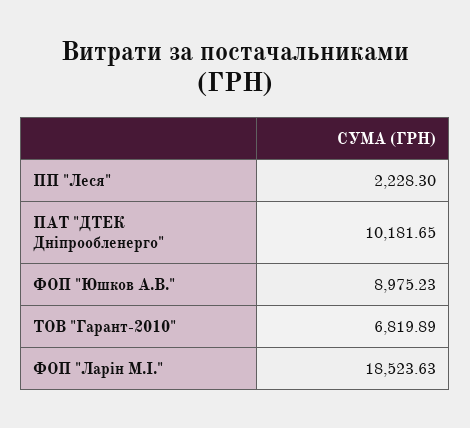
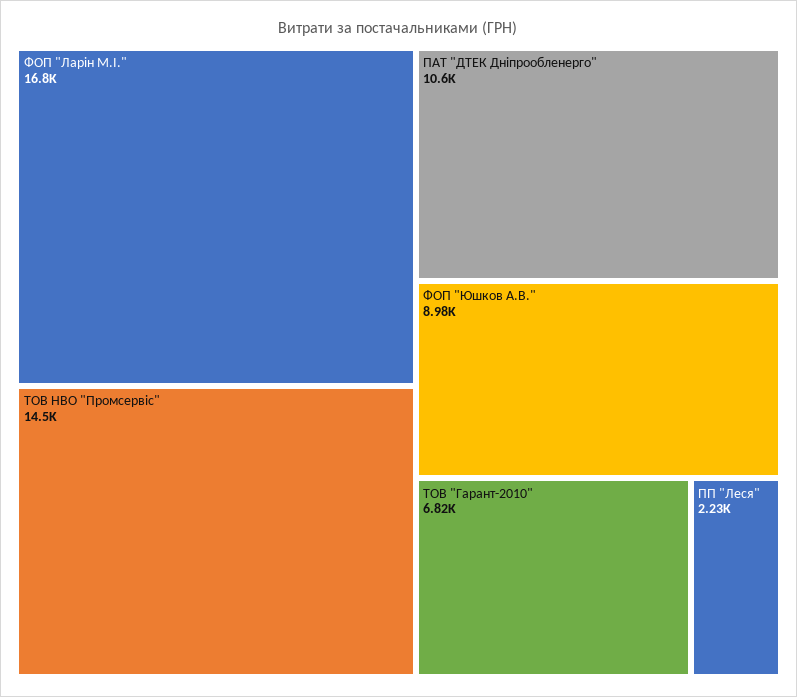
  {
    "ПП \"Леся\"": 2228.3,
-   "ПАТ \"ДТЕК Дніпрообленерго\"": 10181.65,
+   "ПАТ \"ДТЕК Дніпрообленерго\"": 10600,
    "ФОП \"Юшков А.В.\"": 8975.23,
    "ТОВ \"Гарант-2010\"": 6819.89,
-   "ФОП \"Ларін М.І.\"": 18523.63
+   "ФОП \"Ларін М.І.\"": 16800,
+   "ТОВ НВО \"Промсервіс\"": 14500
  }

